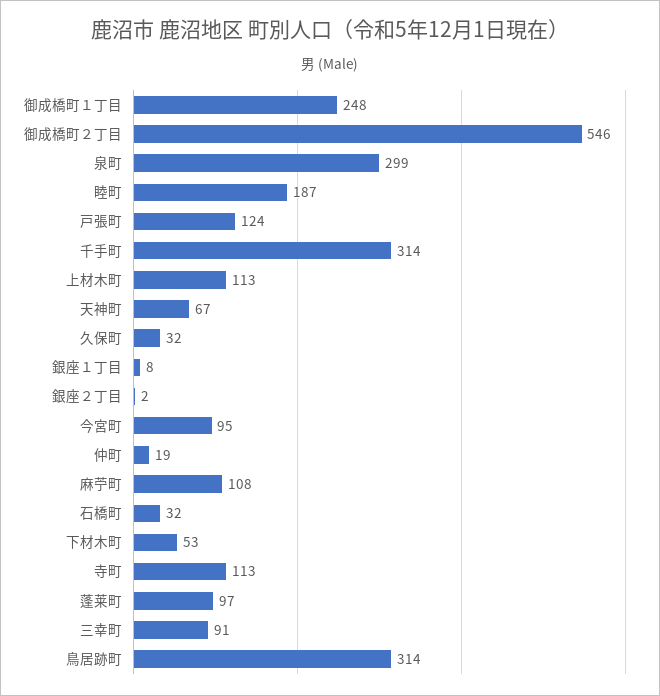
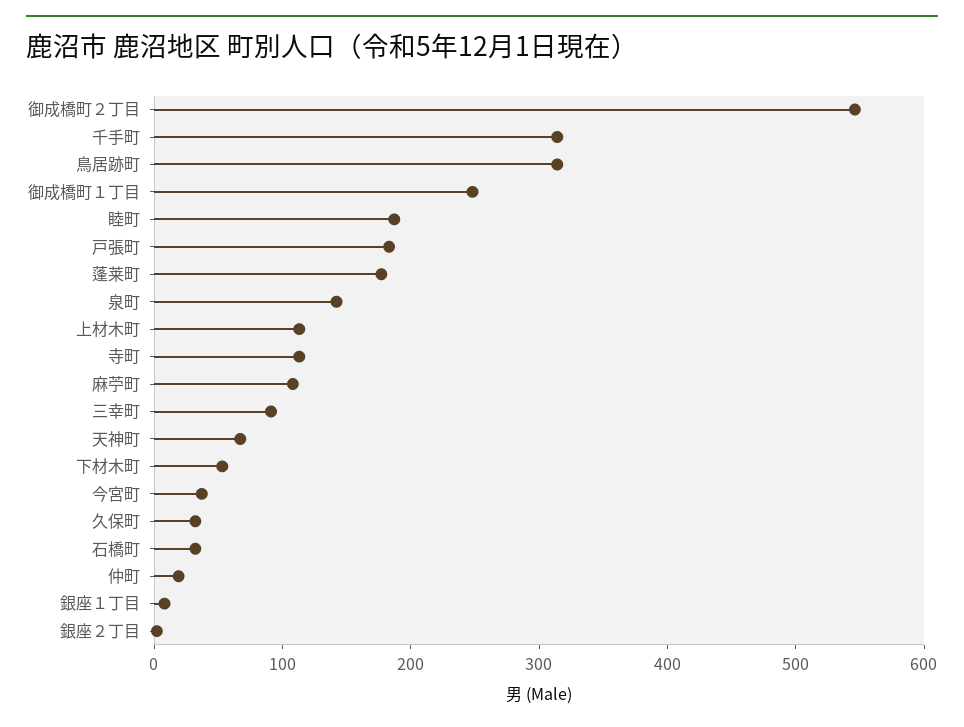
  {
    "御成橋町１丁目": 248,
    "御成橋町２丁目": 546,
-   "泉町": 299,
+   "泉町": 140,
    "睦町": 187,
-   "戸張町": 124,
+   "戸張町": 180,
    "千手町": 314,
    "上材木町": 113,
    "天神町": 67,
    "久保町": 32,
    "銀座１丁目": 8,
    "銀座２丁目": 2,
-   "今宮町": 95,
+   "今宮町": 40,
    "仲町": 19,
    "麻苧町": 108,
    "石橋町": 32,
    "下材木町": 53,
    "寺町": 113,
-   "蓬莱町": 97,
+   "蓬莱町": 180,
    "三幸町": 91,
    "鳥居跡町": 314
  }

